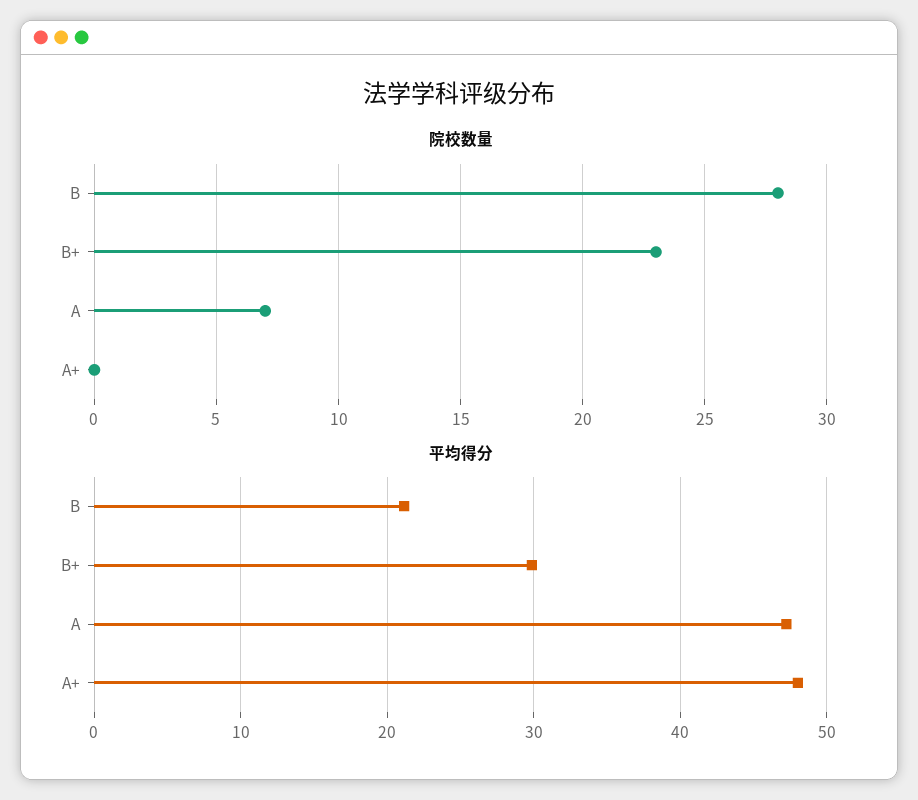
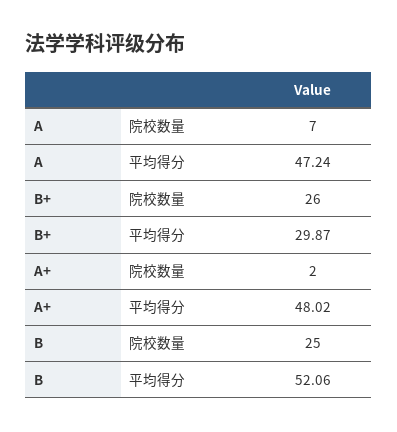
  {
    "院校数量": {
-     "B": 28,
+     "B": 25,
-     "B+": 23,
+     "B+": 26,
      "A": 7,
-     "A+": 0
+     "A+": 2
    },
    "平均得分": {
-     "B": 21,
+     "B": 52.06,
      "B+": 29.87,
      "A": 47.24,
      "A+": 48.02
    }
  }

